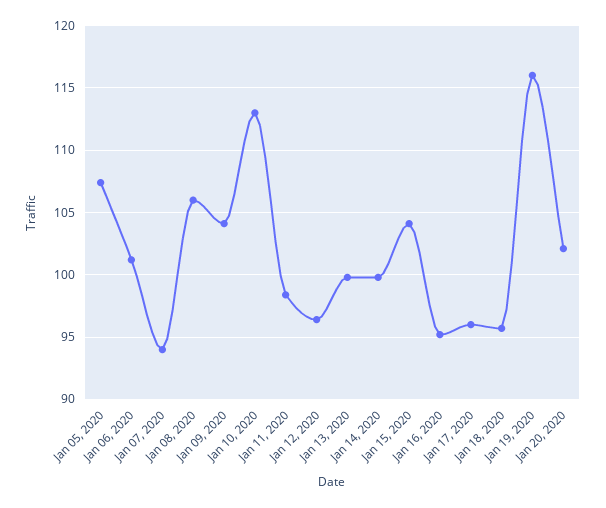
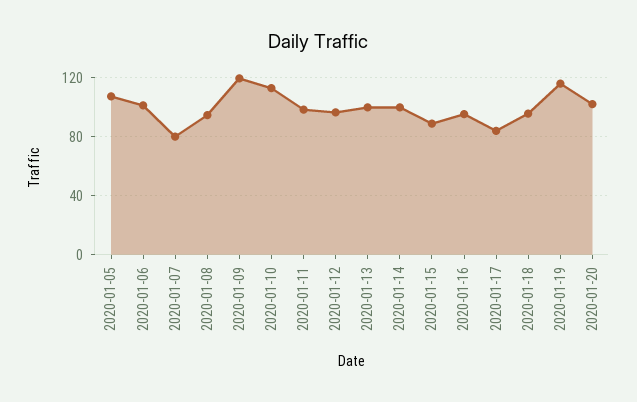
  {
    "Jan 05, 2020": 107.5,
    "Jan 06, 2020": 101,
-   "Jan 07, 2020": 94,
+   "Jan 07, 2020": 80,
-   "Jan 08, 2020": 106,
+   "Jan 08, 2020": 95,
-   "Jan 09, 2020": 104,
+   "Jan 09, 2020": 120,
    "Jan 10, 2020": 113,
    "Jan 11, 2020": 98.5,
    "Jan 12, 2020": 96.5,
    "Jan 13, 2020": 100,
    "Jan 14, 2020": 100,
-   "Jan 15, 2020": 104,
+   "Jan 15, 2020": 90,
    "Jan 16, 2020": 95,
-   "Jan 17, 2020": 96,
+   "Jan 17, 2020": 85,
    "Jan 18, 2020": 95.5,
    "Jan 19, 2020": 116,
    "Jan 20, 2020": 102
  }

